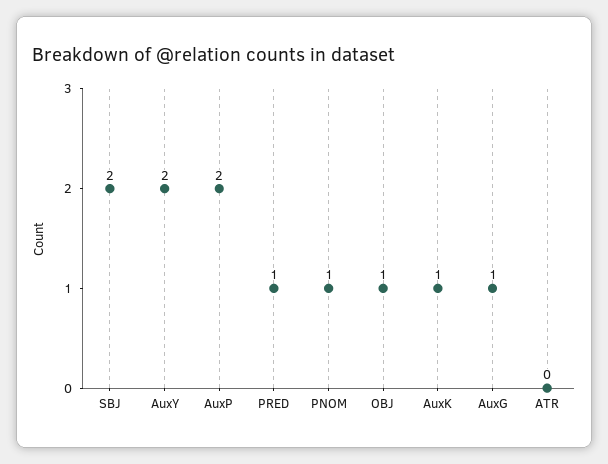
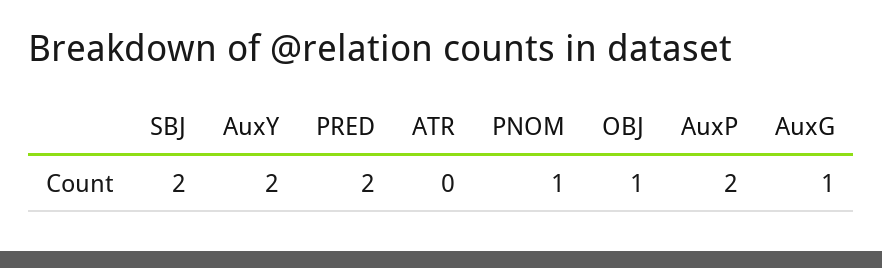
  {
    "SBJ": 2,
    "AuxY": 2,
    "AuxP": 2,
-   "PRED": 1,
+   "PRED": 2,
    "PNOM": 1,
    "OBJ": 1,
-   "AuxK": 1,
    "AuxG": 1,
    "ATR": 0
  }

